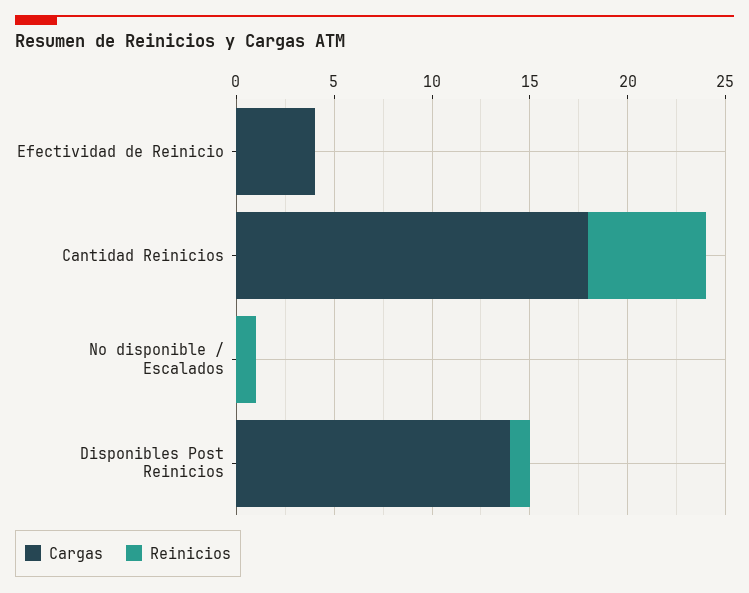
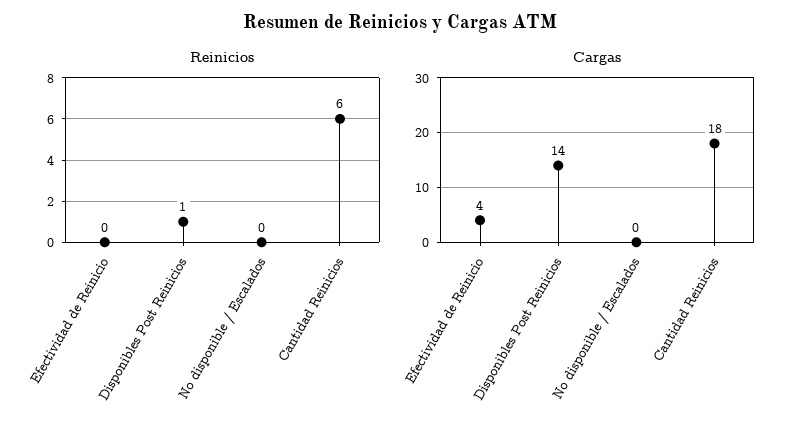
  {
    "Cargas": {
      "Efectividad de Reinicio": 4,
      "Cantidad Reinicios": 18,
      "No disponible / Escalados": 0,
      "Disponibles Post Reinicios": 14
    },
    "Reinicios": {
      "Efectividad de Reinicio": 0,
      "Cantidad Reinicios": 6,
-     "No disponible / Escalados": 1,
+     "No disponible / Escalados": 0,
      "Disponibles Post Reinicios": 1
    }
  }

